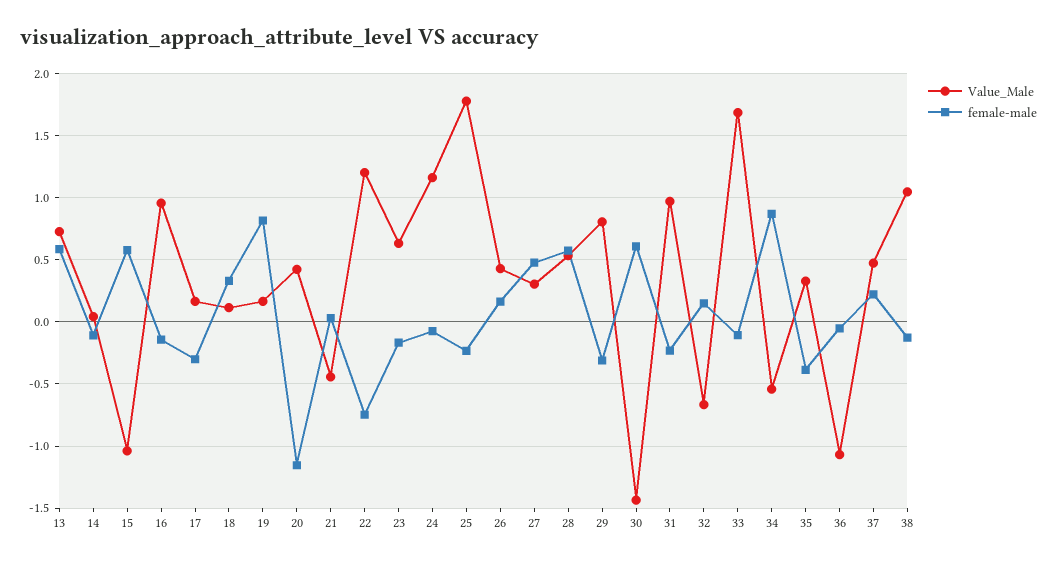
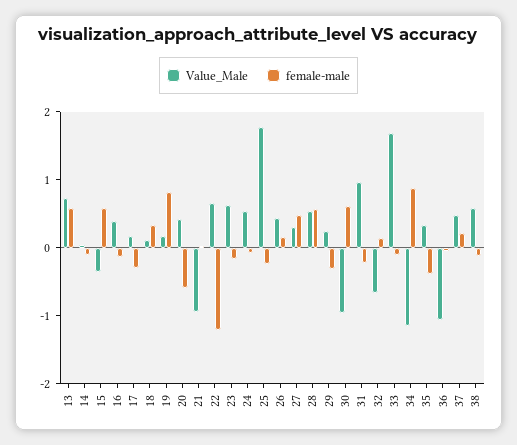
  {
    "Value_Male": {
      "13": 0.75,
      "14": 0.05,
-     "15": -1.05,
+     "15": -0.4,
-     "16": 0.95,
+     "16": 0.4,
      "17": 0.15,
      "18": 0.1,
      "19": 0.15,
      "20": 0.4,
-     "21": -0.45,
+     "21": -1,
-     "22": 1.2,
+     "22": 0.6,
      "23": 0.65,
-     "24": 1.15,
+     "24": 0.6,
      "25": 1.8,
      "26": 0.45,
      "27": 0.3,
      "28": 0.55,
-     "29": 0.8,
+     "29": 0.2,
-     "30": -1.45,
+     "30": -1,
      "31": 0.95,
      "32": -0.65,
      "33": 1.7,
-     "34": -0.55,
+     "34": -1.2,
      "35": 0.35,
      "36": -1.05,
      "37": 0.45,
-     "38": 1.05
+     "38": 0.6
    },
    "female-male": {
      "13": 0.6,
      "14": -0.1,
      "15": 0.6,
      "16": -0.15,
      "17": -0.3,
      "18": 0.35,
      "19": 0.8,
-     "20": -1.15,
+     "20": -0.6,
      "21": 0.05,
-     "22": -0.75,
+     "22": -1.2,
      "23": -0.15,
      "24": -0.1,
      "25": -0.25,
      "26": 0.15,
      "27": 0.5,
      "28": 0.55,
      "29": -0.3,
      "30": 0.6,
      "31": -0.25,
      "32": 0.15,
      "33": -0.1,
      "34": 0.85,
      "35": -0.4,
      "36": -0.05,
      "37": 0.2,
      "38": -0.15
    }
  }

